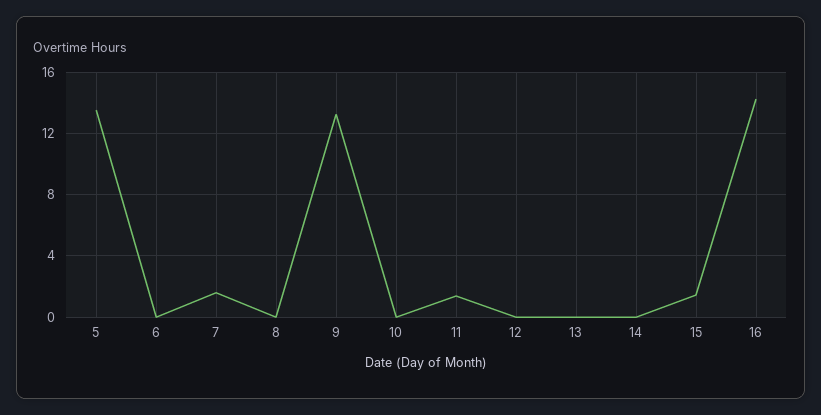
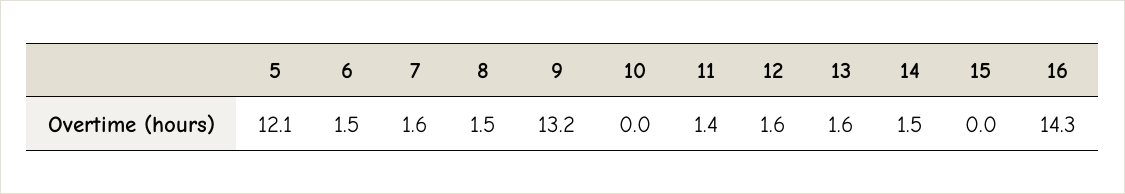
  {
-   "5": 13.5,
+   "5": 12.1,
-   "6": 0,
+   "6": 1.5,
    "7": 1.6,
-   "8": 0,
+   "8": 1.5,
    "9": 13.2,
    "10": 0,
    "11": 1.4,
-   "12": 0,
+   "12": 1.6,
-   "13": 0,
+   "13": 1.6,
-   "14": 0,
+   "14": 1.5,
-   "15": 1.5,
+   "15": 0,
    "16": 14.3
  }

